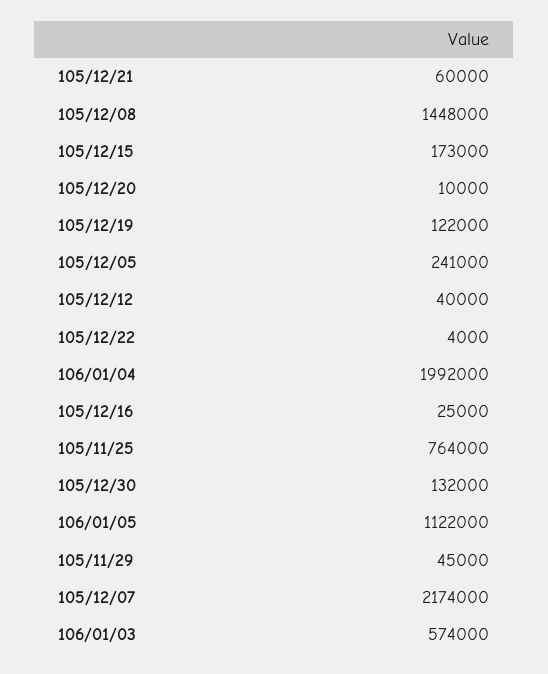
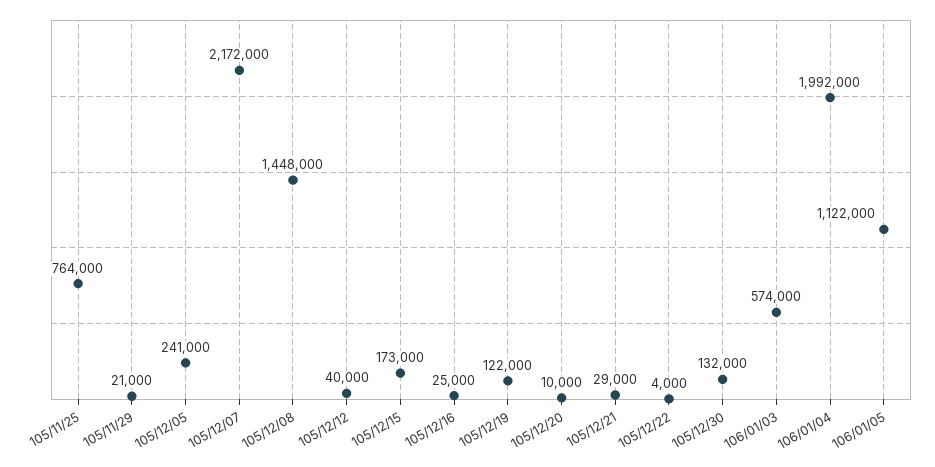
  {
-   "105/12/21": 60000,
+   "105/12/21": 29000,
    "105/12/08": 1448000,
    "105/12/15": 173000,
    "105/12/20": 10000,
    "105/12/19": 122000,
    "105/12/05": 241000,
    "105/12/12": 40000,
    "105/12/22": 4000,
    "106/01/04": 1992000,
    "105/12/16": 25000,
    "105/11/25": 764000,
    "105/12/30": 132000,
    "106/01/05": 1122000,
-   "105/11/29": 45000,
+   "105/11/29": 21000,
-   "105/12/07": 2174000,
+   "105/12/07": 2172000,
    "106/01/03": 574000
  }

